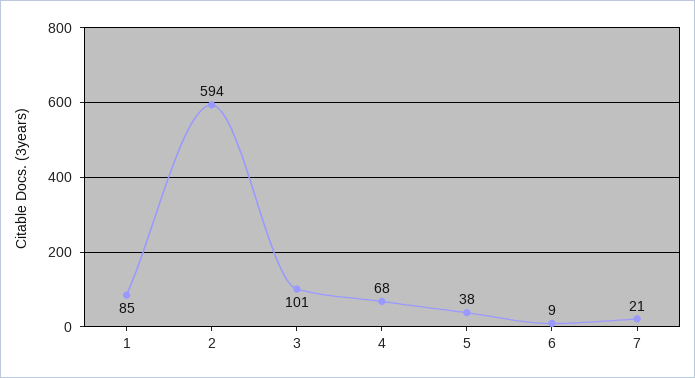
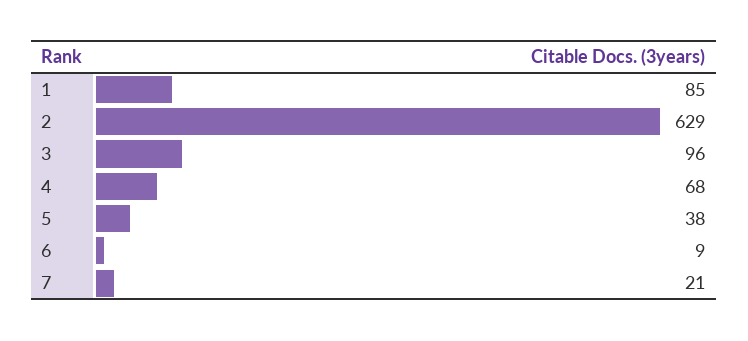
  {
    "1": 85,
-   "2": 594,
+   "2": 629,
-   "3": 101,
+   "3": 96,
    "4": 68,
    "5": 38,
    "6": 9,
    "7": 21
  }

